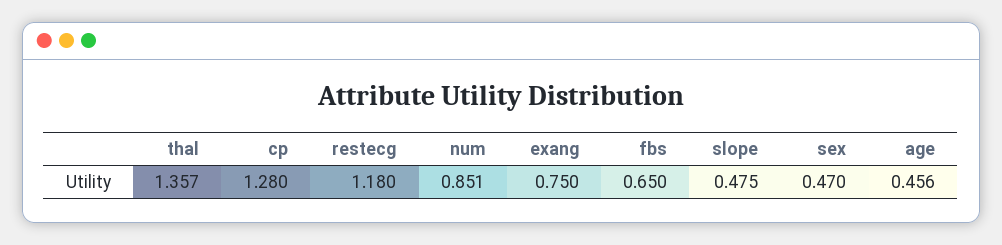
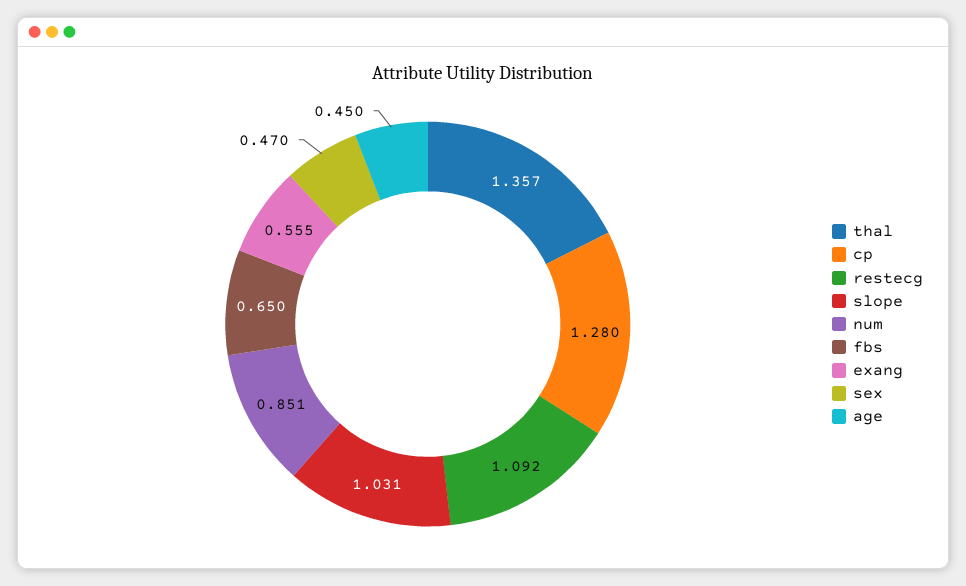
  {
    "thal": 1.357,
    "cp": 1.28,
-   "restecg": 1.18,
+   "restecg": 1.092,
    "num": 0.851,
-   "exang": 0.75,
+   "exang": 0.555,
    "fbs": 0.65,
-   "slope": 0.475,
+   "slope": 1.031,
    "sex": 0.47,
-   "age": 0.456
+   "age": 0.45
  }

